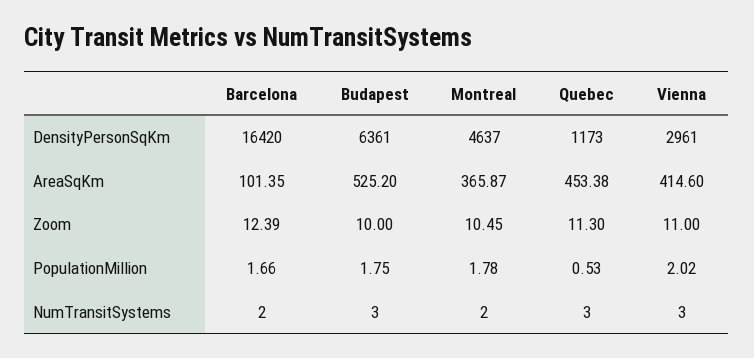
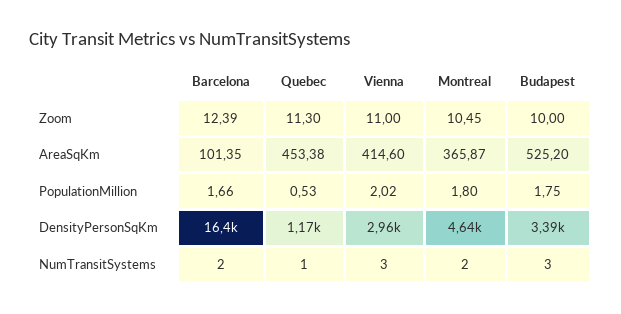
  {
    "Barcelona": {
      "DensityPersonSqKm": 16420,
      "AreaSqKm": 101.35,
      "Zoom": 12.39,
      "PopulationMillion": 1.66,
      "NumTransitSystems": 2
    },
    "Budapest": {
-     "DensityPersonSqKm": 6361,
+     "DensityPersonSqKm": 3390,
      "AreaSqKm": 525.2,
      "Zoom": 10,
      "PopulationMillion": 1.75,
      "NumTransitSystems": 3
    },
    "Montreal": {
      "DensityPersonSqKm": 4637,
      "AreaSqKm": 365.87,
      "Zoom": 10.45,
-     "PopulationMillion": 1.78,
+     "PopulationMillion": 1.8,
      "NumTransitSystems": 2
    },
    "Quebec": {
      "DensityPersonSqKm": 1173,
      "AreaSqKm": 453.38,
      "Zoom": 11.3,
      "PopulationMillion": 0.53,
-     "NumTransitSystems": 3
+     "NumTransitSystems": 1
    },
    "Vienna": {
      "DensityPersonSqKm": 2961,
      "AreaSqKm": 414.6,
      "Zoom": 11,
      "PopulationMillion": 2.02,
      "NumTransitSystems": 3
    }
  }

